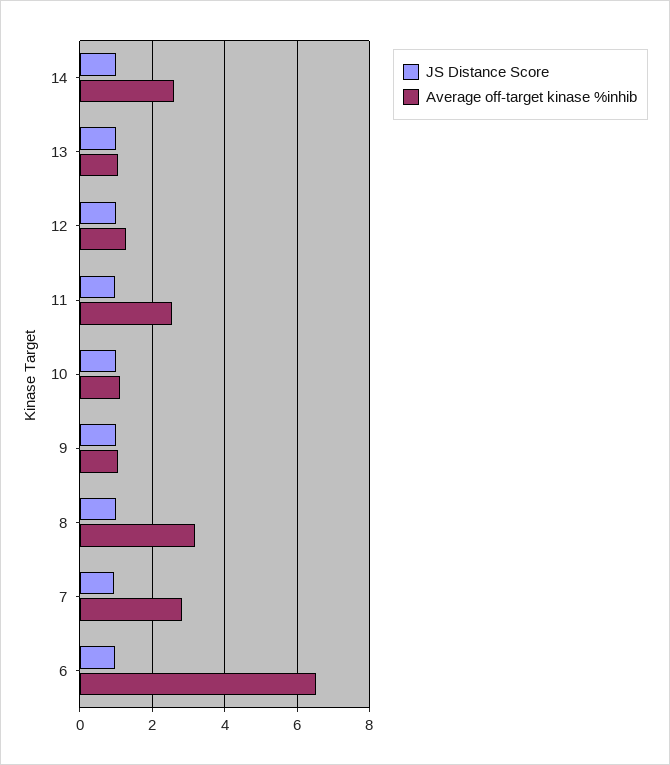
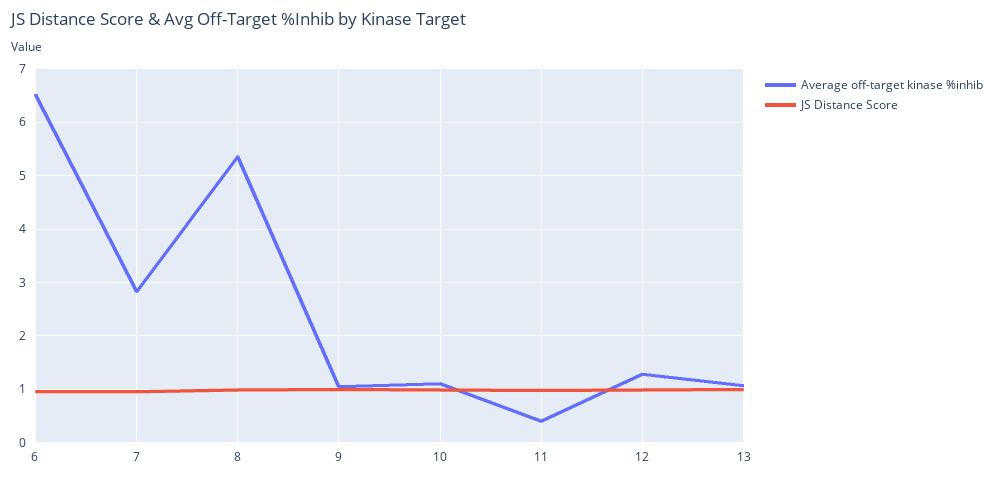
  {
    "JS Distance Score": {
-     "14": 1,
      "13": 1,
      "12": 1,
      "11": 1,
      "10": 1,
      "9": 1,
      "8": 1,
      "7": 1,
      "6": 1
    },
    "Average off-target kinase %inhib": {
-     "14": 2.6,
      "13": 1,
      "12": 1.2,
-     "11": 2.6,
+     "11": 0.4,
      "10": 1.2,
      "9": 1,
-     "8": 3.2,
+     "8": 5.4,
      "7": 2.8,
      "6": 6.6
    }
  }

